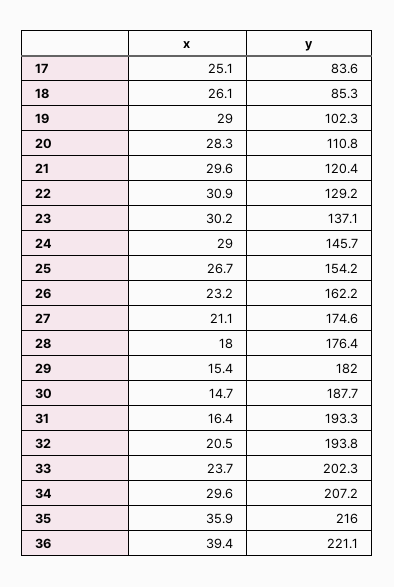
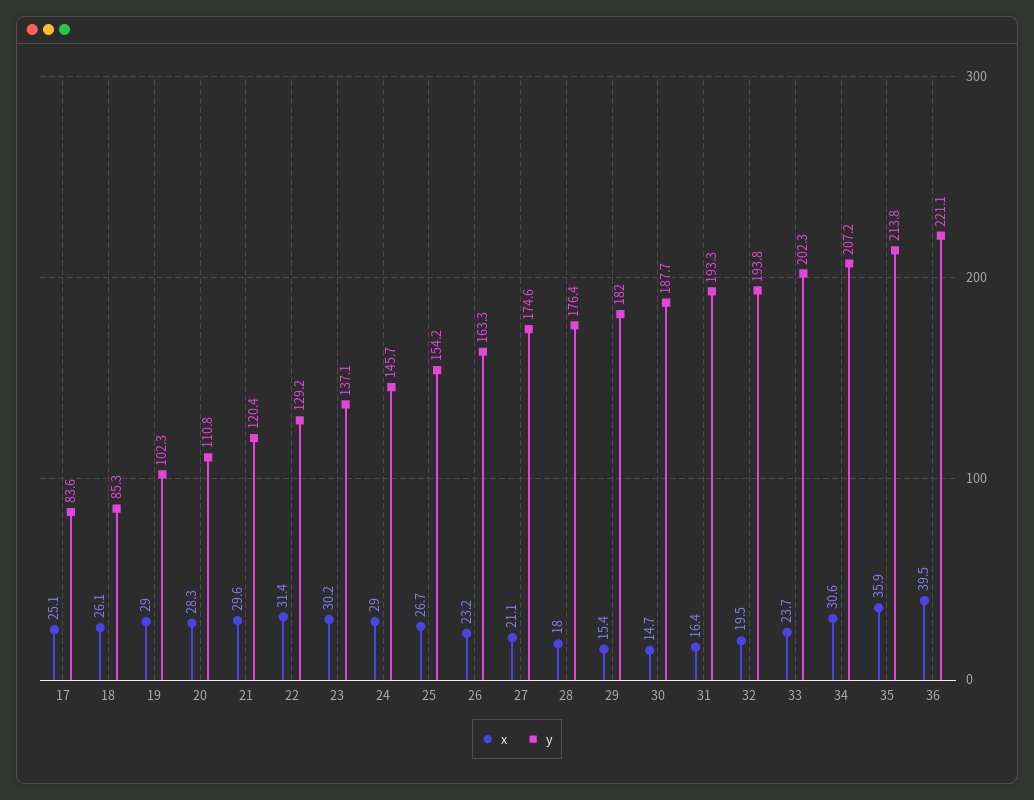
  {
    "x": {
      "17": 25.1,
      "18": 26.1,
      "19": 29,
      "20": 28.3,
      "21": 29.6,
-     "22": 30.9,
+     "22": 31.4,
      "23": 30.2,
      "24": 29,
      "25": 26.7,
      "26": 23.2,
      "27": 21.1,
      "28": 18,
      "29": 15.4,
      "30": 14.7,
      "31": 16.4,
-     "32": 20.5,
+     "32": 19.5,
      "33": 23.7,
-     "34": 29.6,
+     "34": 30.6,
      "35": 35.9,
-     "36": 39.4
+     "36": 39.5
    },
    "y": {
      "17": 83.6,
      "18": 85.3,
      "19": 102.3,
      "20": 110.8,
      "21": 120.4,
      "22": 129.2,
      "23": 137.1,
      "24": 145.7,
      "25": 154.2,
-     "26": 162.2,
+     "26": 163.3,
      "27": 174.6,
      "28": 176.4,
      "29": 182,
      "30": 187.7,
      "31": 193.3,
      "32": 193.8,
      "33": 202.3,
      "34": 207.2,
-     "35": 216,
+     "35": 213.8,
      "36": 221.1
    }
  }

